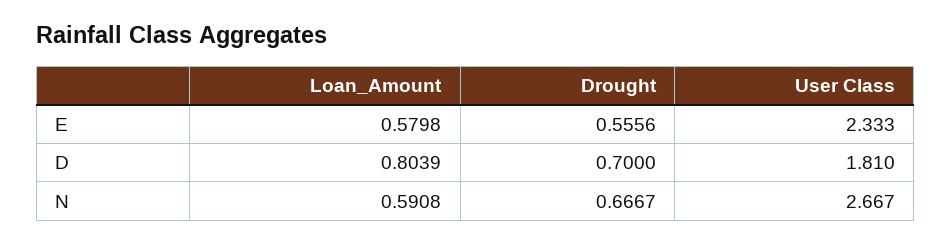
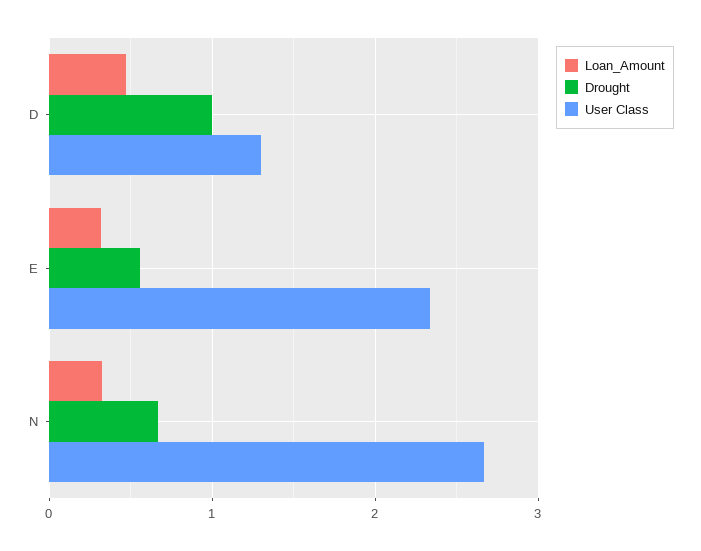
  {
    "Loan_Amount": {
-     "E": 0.5798,
+     "E": 0.3,
-     "D": 0.8039,
+     "D": 0.5,
-     "N": 0.5908
+     "N": 0.3
    },
    "Drought": {
      "E": 0.5556,
-     "D": 0.7,
+     "D": 1,
      "N": 0.6667
    },
    "User Class": {
      "E": 2.333,
-     "D": 1.81,
+     "D": 1.3,
      "N": 2.667
    }
  }

